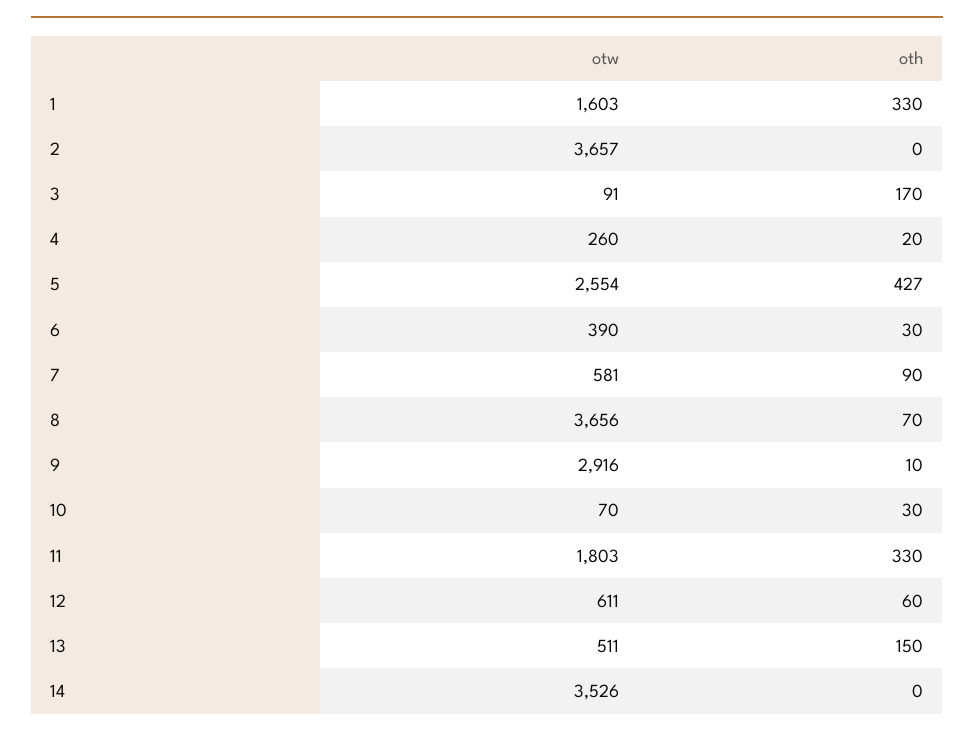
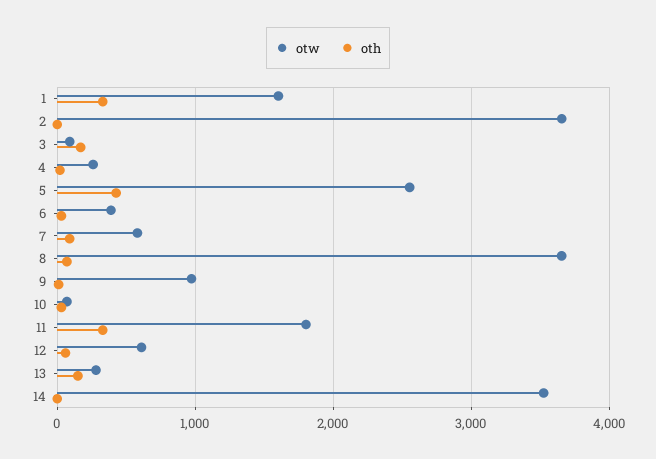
  {
    "otw": {
      "1": 1603,
      "2": 3657,
      "3": 91,
      "4": 260,
      "5": 2554,
      "6": 390,
      "7": 581,
      "8": 3656,
-     "9": 2916,
+     "9": 1000,
      "10": 70,
      "11": 1803,
      "12": 611,
-     "13": 511,
+     "13": 300,
      "14": 3526
    },
    "oth": {
      "1": 330,
      "2": 0,
      "3": 170,
      "4": 20,
      "5": 427,
      "6": 30,
      "7": 90,
      "8": 70,
      "9": 10,
      "10": 30,
      "11": 330,
      "12": 60,
      "13": 150,
      "14": 0
    }
  }

